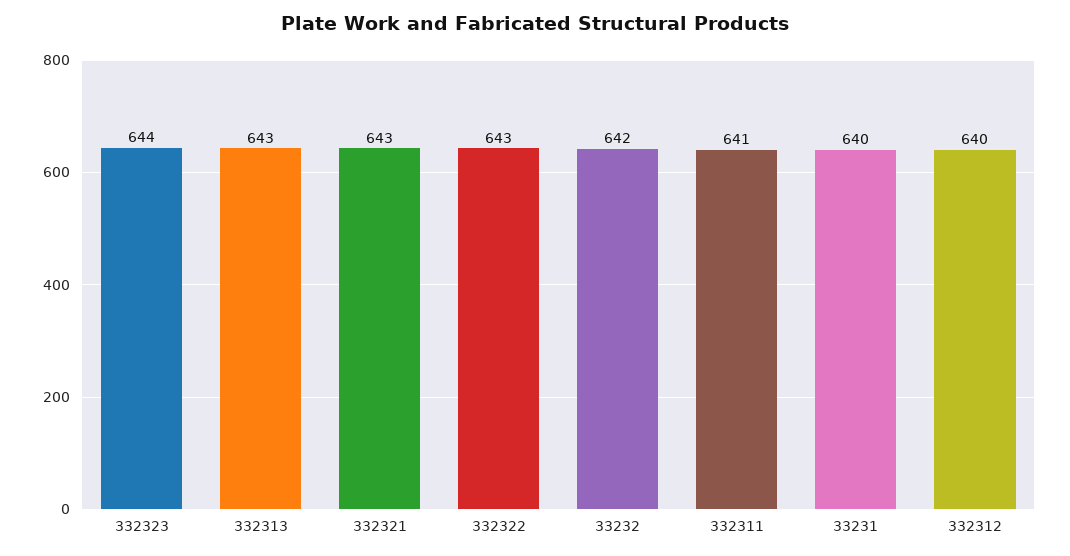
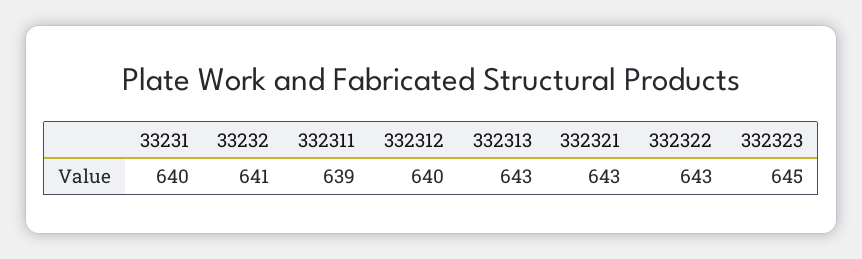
  {
-   "332323": 644,
+   "332323": 645,
    "332313": 643,
    "332321": 643,
    "332322": 643,
-   "33232": 642,
+   "33232": 641,
-   "332311": 641,
+   "332311": 639,
    "33231": 640,
    "332312": 640
  }

